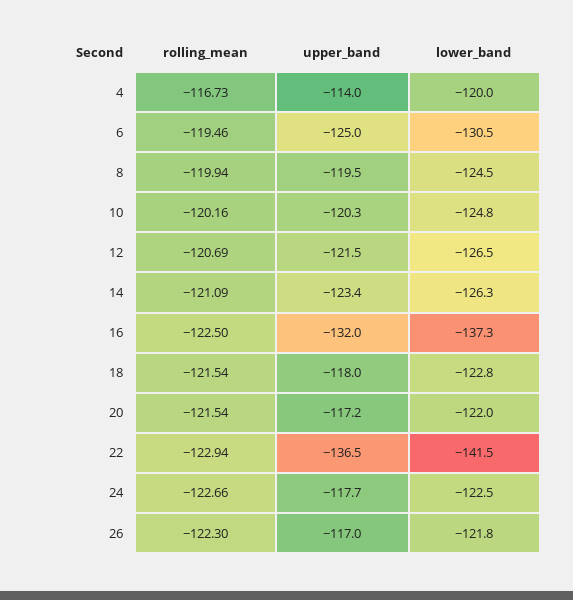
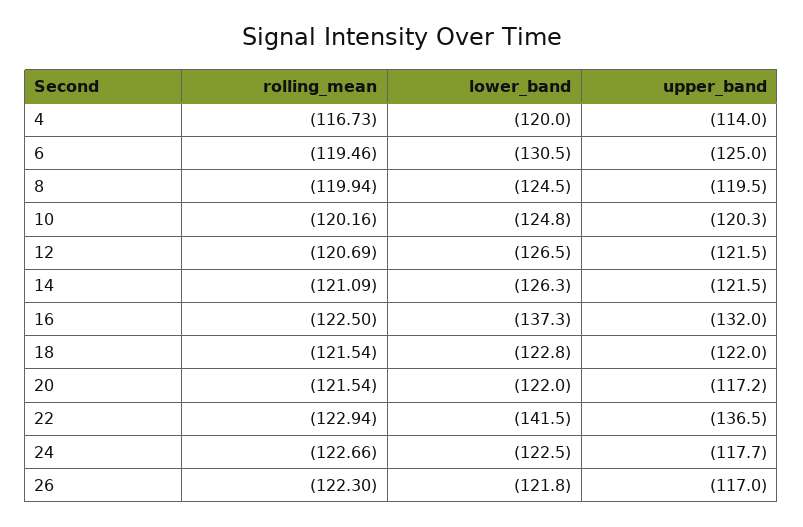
  {
    "rolling_mean": {
      "4": -116.73,
      "6": -119.46,
      "8": -119.94,
      "10": -120.16,
      "12": -120.69,
      "14": -121.09,
      "16": -122.5,
      "18": -121.54,
      "20": -121.54,
      "22": -122.94,
      "24": -122.66,
      "26": -122.3
    },
    "upper_band": {
      "4": -114,
      "6": -125,
      "8": -119.5,
      "10": -120.3,
      "12": -121.5,
-     "14": -123.4,
+     "14": -121.5,
      "16": -132,
-     "18": -118,
+     "18": -122,
      "20": -117.2,
      "22": -136.5,
      "24": -117.7,
      "26": -117
    },
    "lower_band": {
      "4": -120,
      "6": -130.5,
      "8": -124.5,
      "10": -124.8,
      "12": -126.5,
      "14": -126.3,
      "16": -137.3,
      "18": -122.8,
      "20": -122,
      "22": -141.5,
      "24": -122.5,
      "26": -121.8
    }
  }

